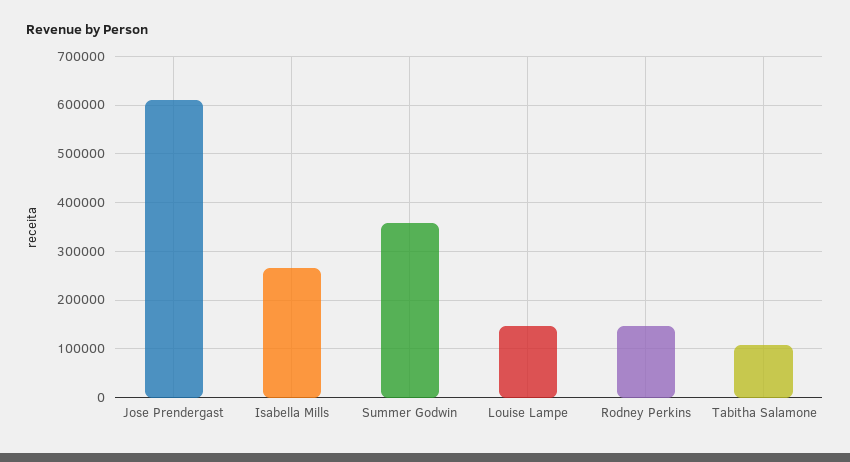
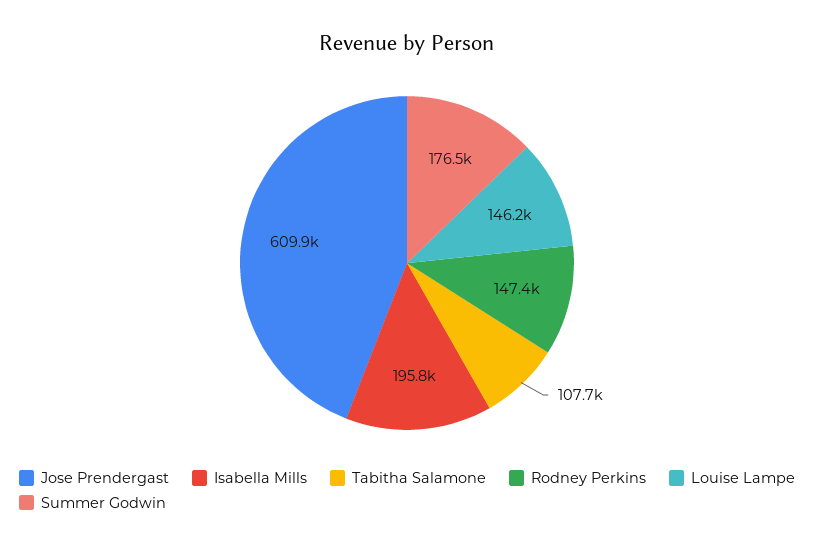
  {
    "Jose Prendergast": 609900,
-   "Isabella Mills": 260000,
+   "Isabella Mills": 195800,
-   "Summer Godwin": 360000,
+   "Summer Godwin": 176500,
    "Louise Lampe": 146200,
    "Rodney Perkins": 147400,
    "Tabitha Salamone": 107700
  }

